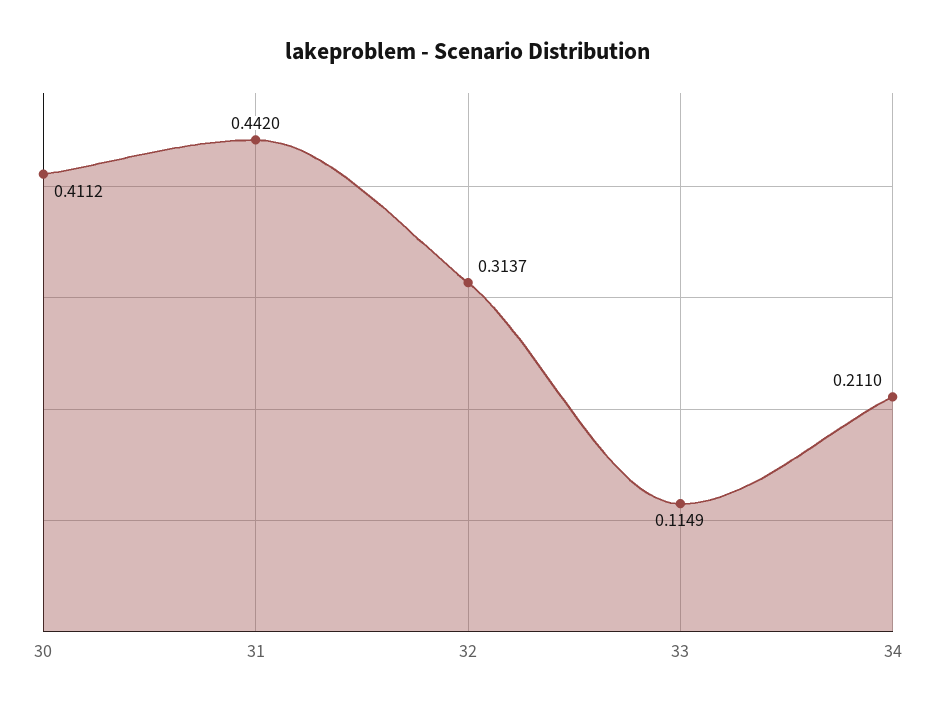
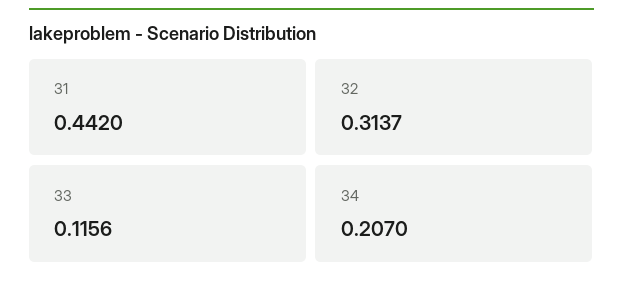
  {
-   "30": 0.4112,
    "31": 0.442,
    "32": 0.3137,
-   "33": 0.1149,
+   "33": 0.1156,
-   "34": 0.211
+   "34": 0.207
  }

